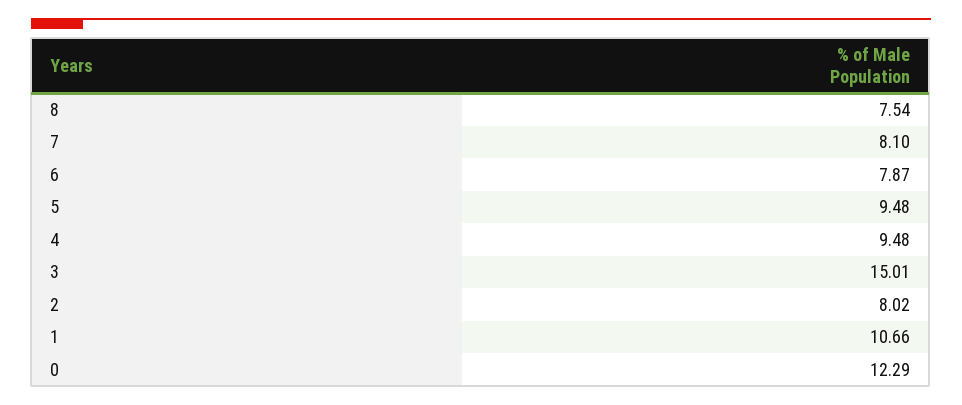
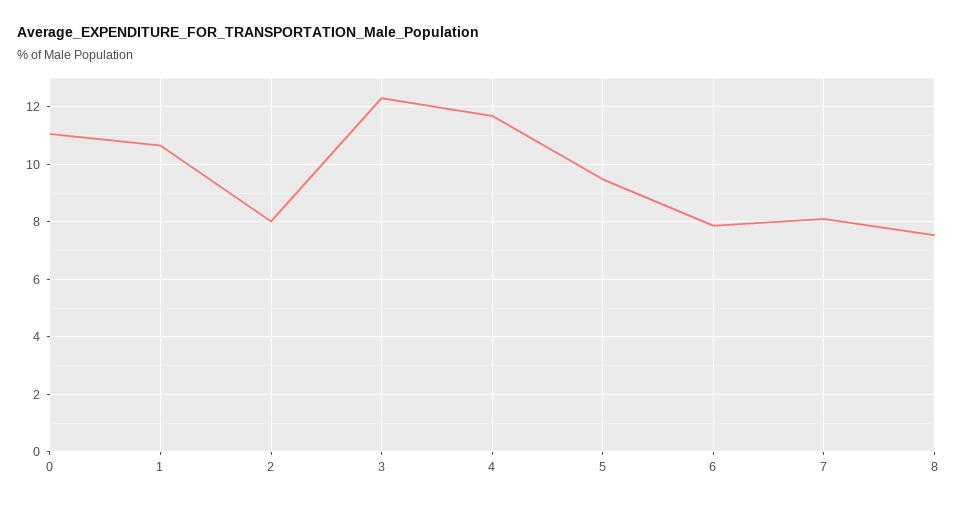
  {
    "8": 7.54,
    "7": 8.1,
    "6": 7.87,
    "5": 9.48,
-   "4": 9.48,
+   "4": 11.75,
-   "3": 15.01,
+   "3": 12.25,
    "2": 8.02,
    "1": 10.66,
-   "0": 12.29
+   "0": 11
  }

